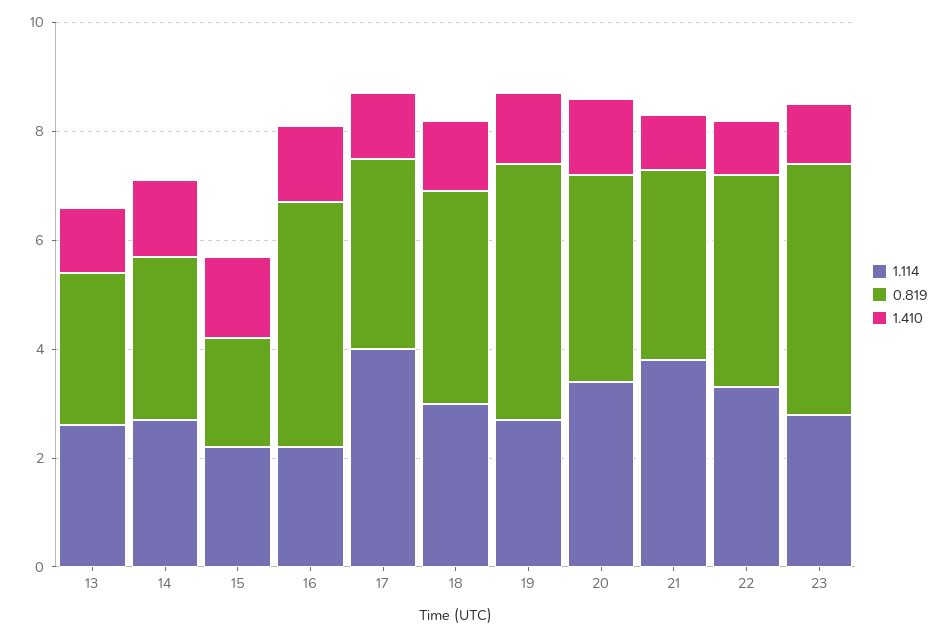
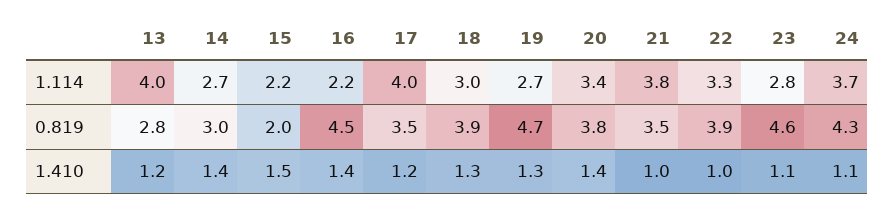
  {
    "1.114": {
-     "13": 2.5,
+     "13": 4,
      "14": 2.7,
      "15": 2.2,
      "16": 2.2,
      "17": 4,
      "18": 3,
      "19": 2.7,
      "20": 3.4,
      "21": 3.8,
      "22": 3.3,
-     "23": 2.8
+     "23": 2.8,
+     "24": 3.7
    },
    "0.819": {
      "13": 2.8,
      "14": 3,
      "15": 2,
      "16": 4.5,
      "17": 3.5,
      "18": 3.9,
      "19": 4.7,
      "20": 3.8,
      "21": 3.5,
      "22": 3.9,
-     "23": 4.6
+     "23": 4.6,
+     "24": 4.3
    },
    "1.410": {
      "13": 1.2,
      "14": 1.4,
      "15": 1.5,
      "16": 1.4,
      "17": 1.2,
      "18": 1.3,
      "19": 1.3,
      "20": 1.4,
      "21": 1,
      "22": 1,
-     "23": 1.1
+     "23": 1.1,
+     "24": 1.1
    }
  }

